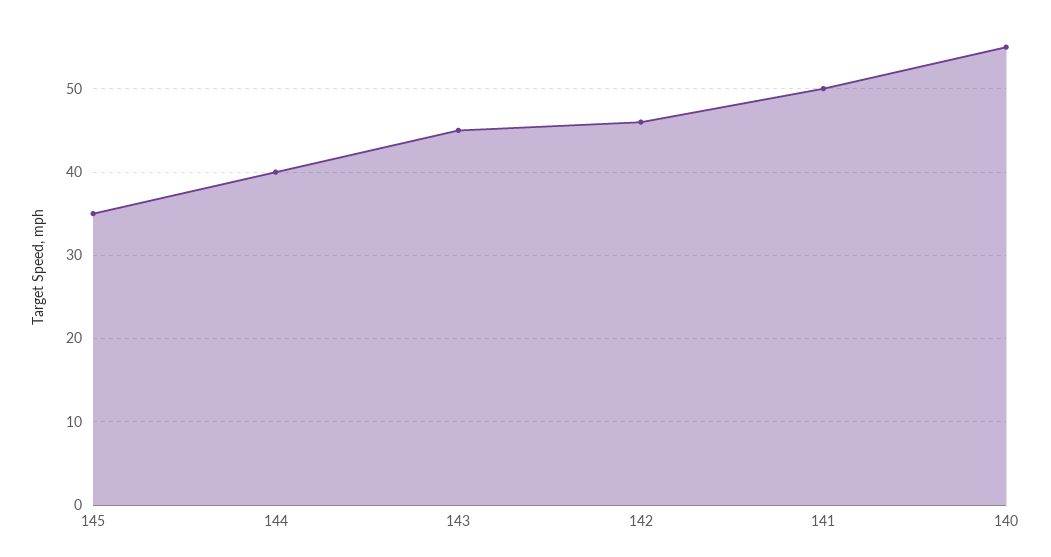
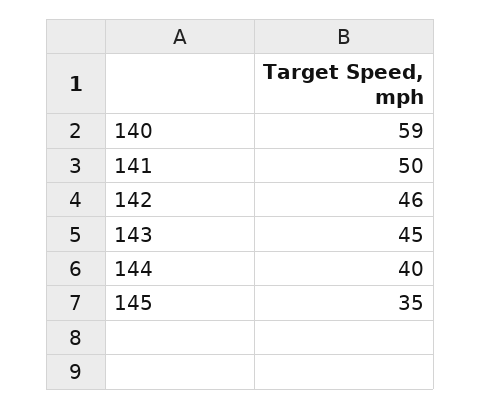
  {
    "145": 35,
    "144": 40,
    "143": 45,
    "142": 46,
    "141": 50,
-   "140": 55
+   "140": 59
  }

